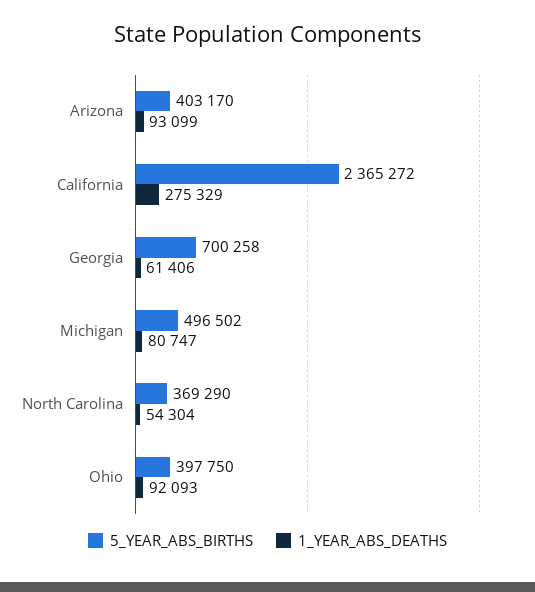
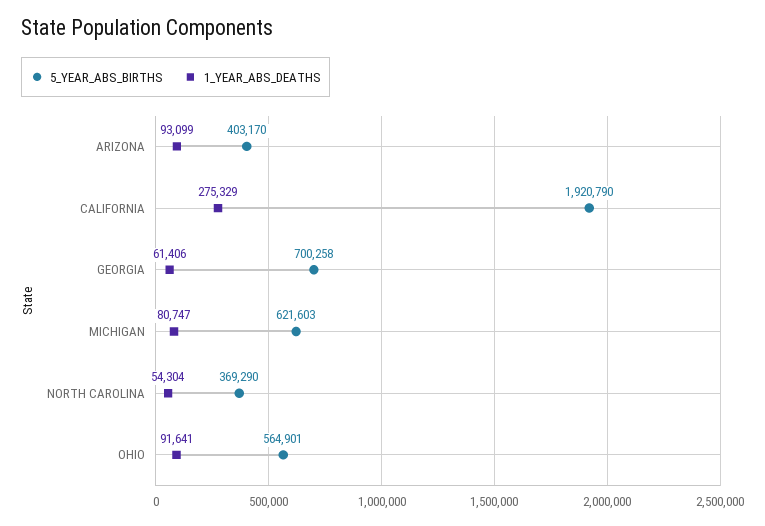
  {
    "5_YEAR_ABS_BIRTHS": {
      "Arizona": 403170,
-     "California": 2365272,
+     "California": 1920790,
      "Georgia": 700258,
-     "Michigan": 496502,
+     "Michigan": 621603,
      "North Carolina": 369290,
-     "Ohio": 397750
+     "Ohio": 564901
    },
    "1_YEAR_ABS_DEATHS": {
      "Arizona": 93099,
      "California": 275329,
      "Georgia": 61406,
      "Michigan": 80747,
      "North Carolina": 54304,
-     "Ohio": 92093
+     "Ohio": 91641
    }
  }

